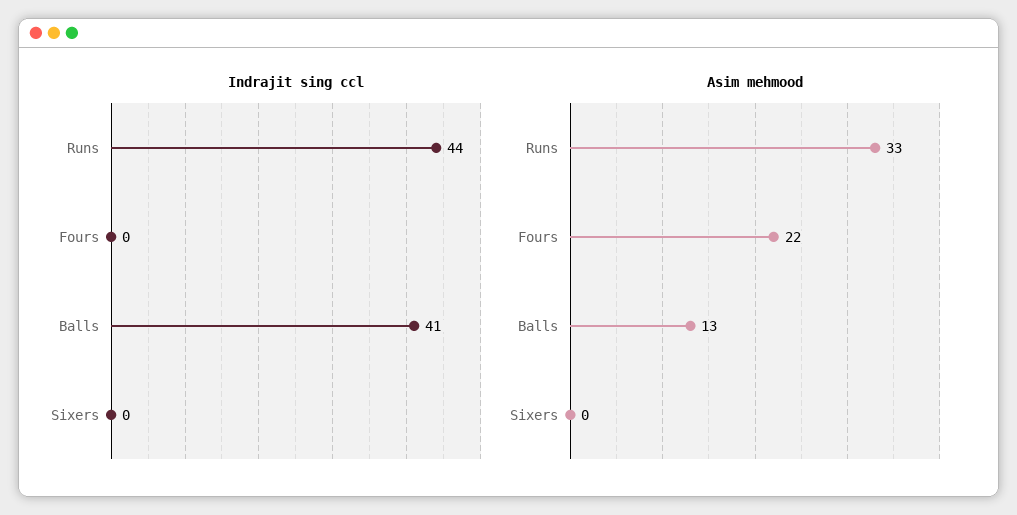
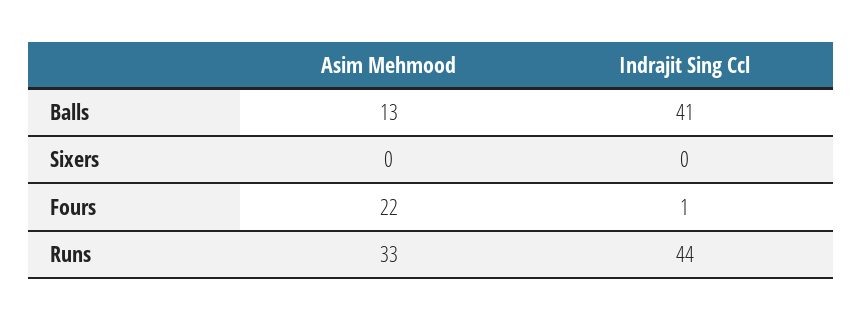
  {
    "Indrajit sing ccl": {
      "Runs": 44,
-     "Fours": 0,
+     "Fours": 1,
      "Balls": 41,
      "Sixers": 0
    },
    "Asim mehmood": {
      "Runs": 33,
      "Fours": 22,
      "Balls": 13,
      "Sixers": 0
    }
  }

